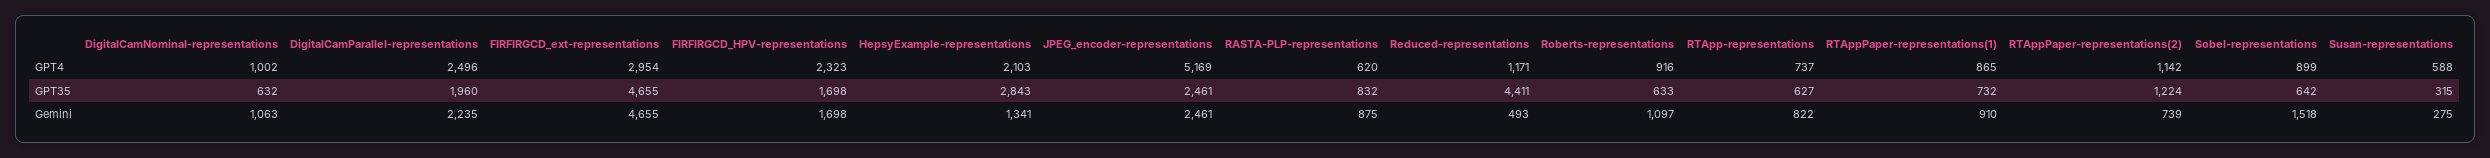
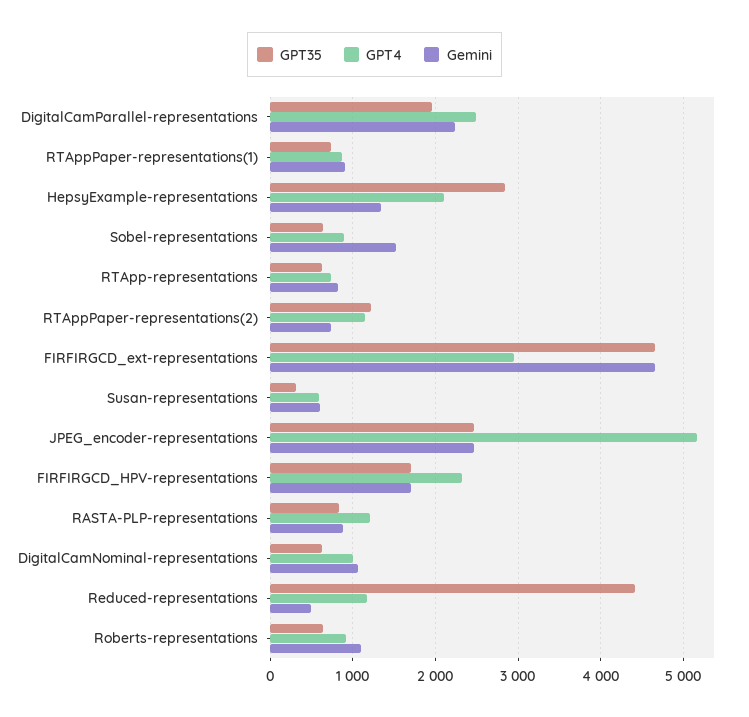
  {
    "GPT4": {
      "DigitalCamNominal-representations": 1002,
      "DigitalCamParallel-representations": 2496,
      "FIRFIRGCD_ext-representations": 2954,
      "FIRFIRGCD_HPV-representations": 2323,
      "HepsyExample-representations": 2103,
      "JPEG_encoder-representations": 5169,
-     "RASTA-PLP-representations": 620,
+     "RASTA-PLP-representations": 1200,
      "Reduced-representations": 1171,
      "Roberts-representations": 916,
      "RTApp-representations": 737,
      "RTAppPaper-representations(1)": 865,
      "RTAppPaper-representations(2)": 1142,
      "Sobel-representations": 899,
      "Susan-representations": 588
    },
    "GPT35": {
      "DigitalCamNominal-representations": 632,
      "DigitalCamParallel-representations": 1960,
      "FIRFIRGCD_ext-representations": 4655,
      "FIRFIRGCD_HPV-representations": 1698,
      "HepsyExample-representations": 2843,
      "JPEG_encoder-representations": 2461,
      "RASTA-PLP-representations": 832,
      "Reduced-representations": 4411,
      "Roberts-representations": 633,
      "RTApp-representations": 627,
      "RTAppPaper-representations(1)": 732,
      "RTAppPaper-representations(2)": 1224,
      "Sobel-representations": 642,
      "Susan-representations": 315
    },
    "Gemini": {
      "DigitalCamNominal-representations": 1063,
      "DigitalCamParallel-representations": 2235,
      "FIRFIRGCD_ext-representations": 4655,
      "FIRFIRGCD_HPV-representations": 1698,
      "HepsyExample-representations": 1341,
      "JPEG_encoder-representations": 2461,
      "RASTA-PLP-representations": 875,
      "Reduced-representations": 493,
      "Roberts-representations": 1097,
      "RTApp-representations": 822,
      "RTAppPaper-representations(1)": 910,
      "RTAppPaper-representations(2)": 739,
      "Sobel-representations": 1518,
-     "Susan-representations": 275
+     "Susan-representations": 600
    }
  }

